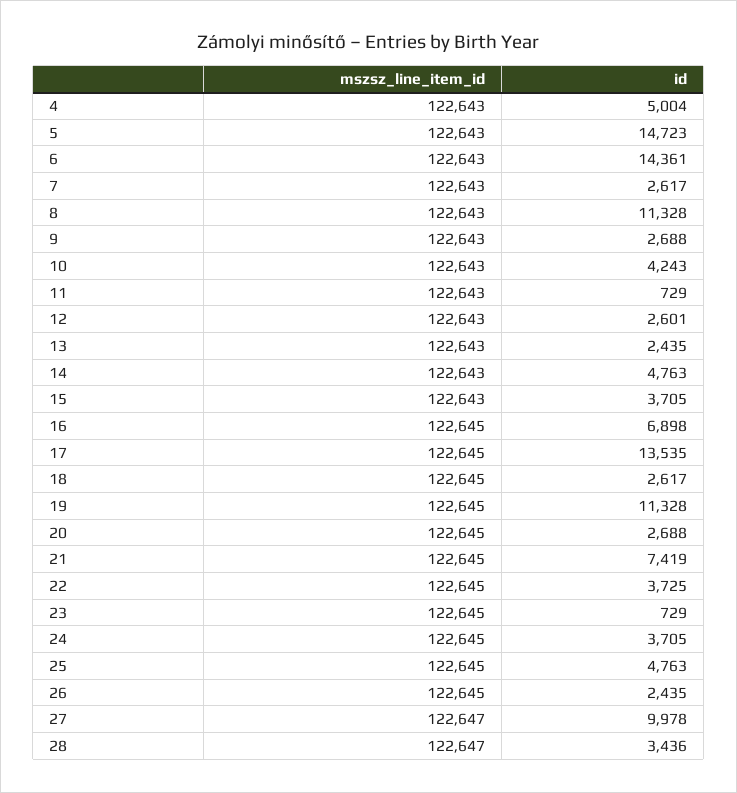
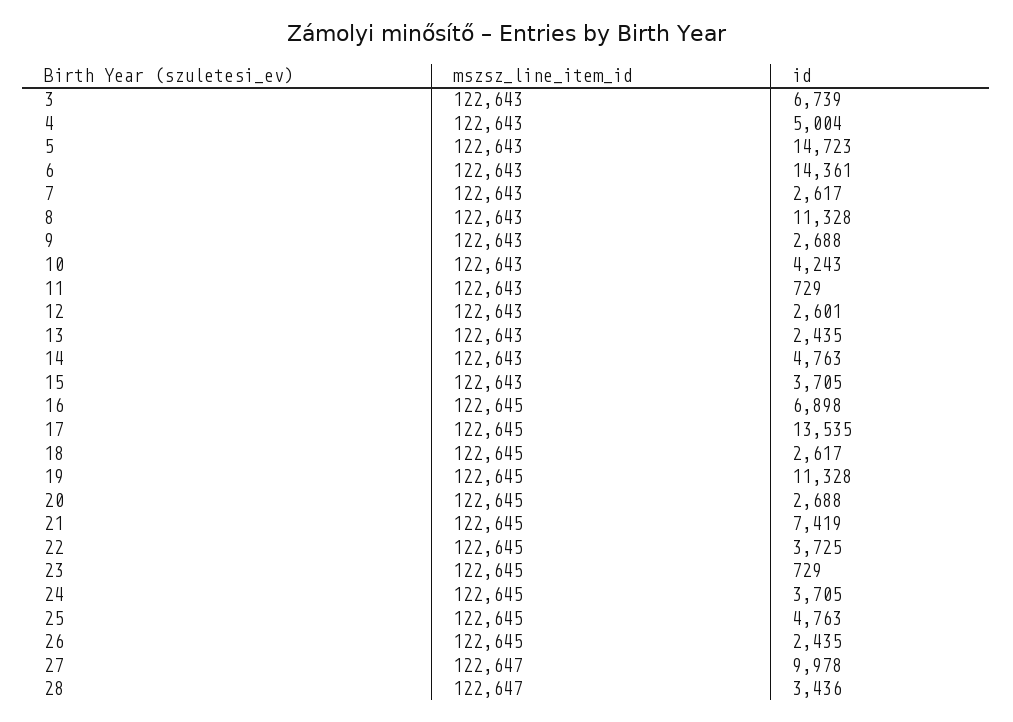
  {
    "mszsz_line_item_id": {
      "4": 122643,
      "5": 122643,
      "6": 122643,
      "7": 122643,
      "8": 122643,
      "9": 122643,
      "10": 122643,
      "11": 122643,
      "12": 122643,
      "13": 122643,
      "14": 122643,
      "15": 122643,
      "16": 122645,
      "17": 122645,
      "18": 122645,
      "19": 122645,
      "20": 122645,
      "21": 122645,
      "22": 122645,
      "23": 122645,
      "24": 122645,
      "25": 122645,
      "26": 122645,
      "27": 122647,
-     "28": 122647
+     "28": 122647,
+     "3": 122643
    },
    "id": {
      "4": 5004,
      "5": 14723,
      "6": 14361,
      "7": 2617,
      "8": 11328,
      "9": 2688,
      "10": 4243,
      "11": 729,
      "12": 2601,
      "13": 2435,
      "14": 4763,
      "15": 3705,
      "16": 6898,
      "17": 13535,
      "18": 2617,
      "19": 11328,
      "20": 2688,
      "21": 7419,
      "22": 3725,
      "23": 729,
      "24": 3705,
      "25": 4763,
      "26": 2435,
      "27": 9978,
-     "28": 3436
+     "28": 3436,
+     "3": 6739
    }
  }

